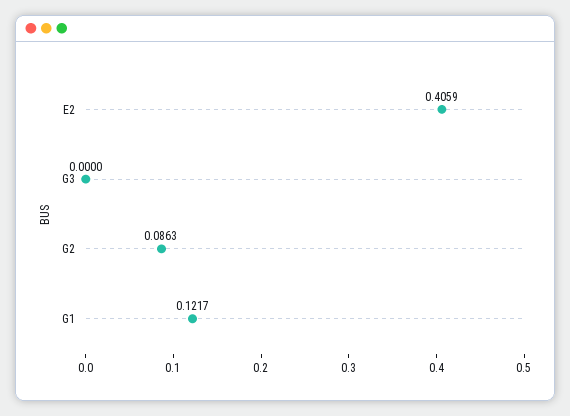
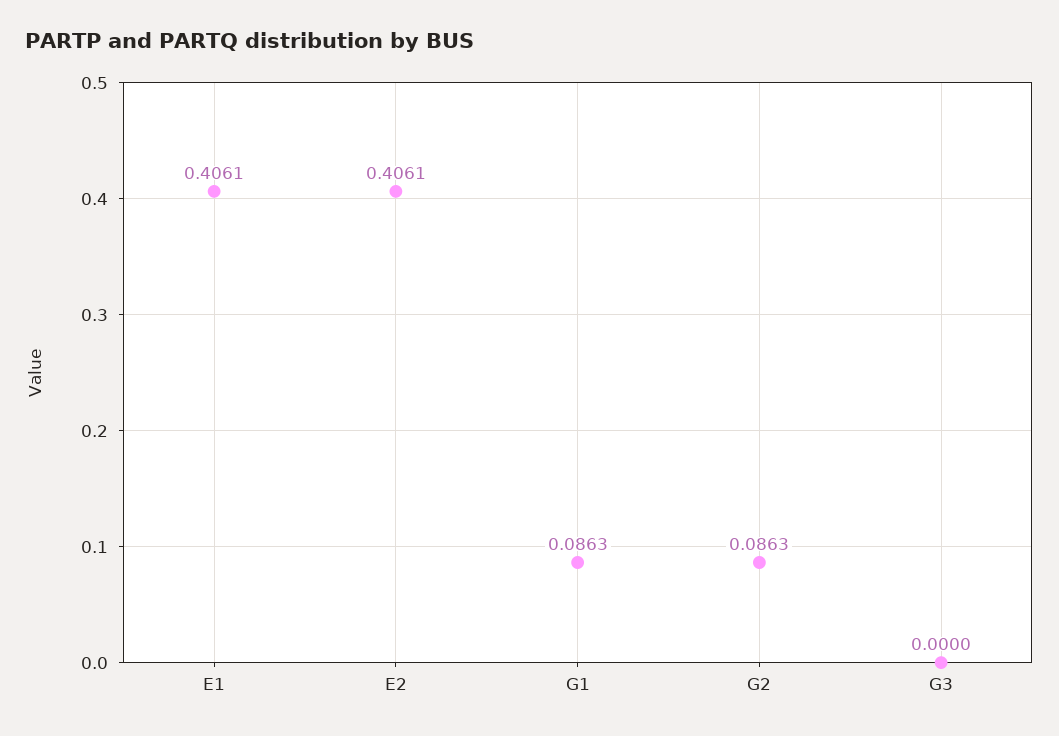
  {
-   "E2": 0.4059,
+   "E2": 0.4061,
    "G3": 0,
    "G2": 0.0863,
-   "G1": 0.1217
+   "G1": 0.0863,
+   "E1": 0.4061
  }

